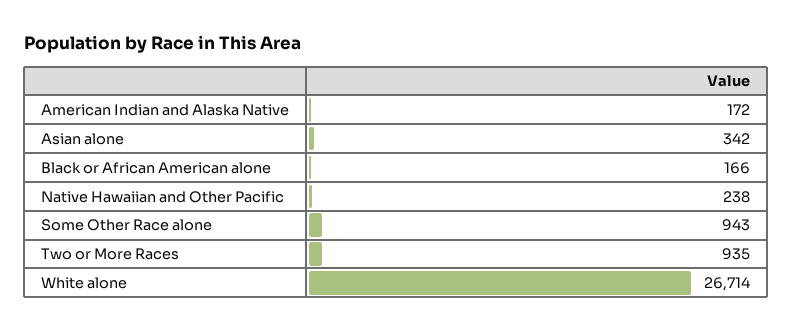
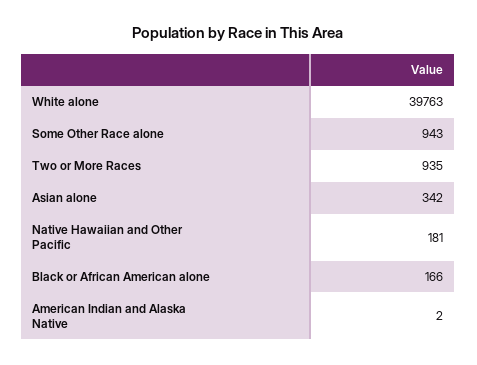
  {
-   "American Indian and Alaska Native": 172,
+   "American Indian and Alaska Native": 2,
    "Asian alone": 342,
    "Black or African American alone": 166,
-   "Native Hawaiian and Other Pacific": 238,
+   "Native Hawaiian and Other Pacific": 181,
    "Some Other Race alone": 943,
    "Two or More Races": 935,
-   "White alone": 26714
+   "White alone": 39763
  }

